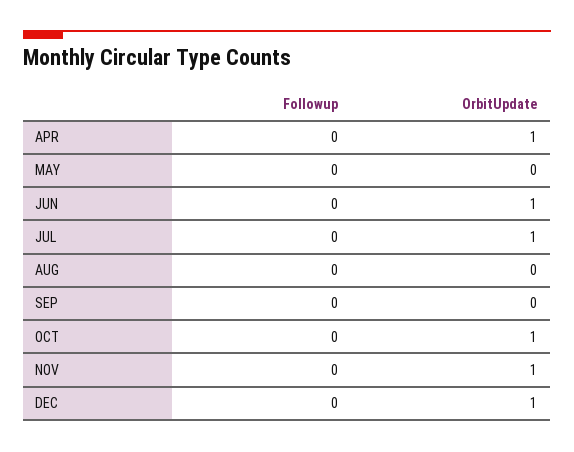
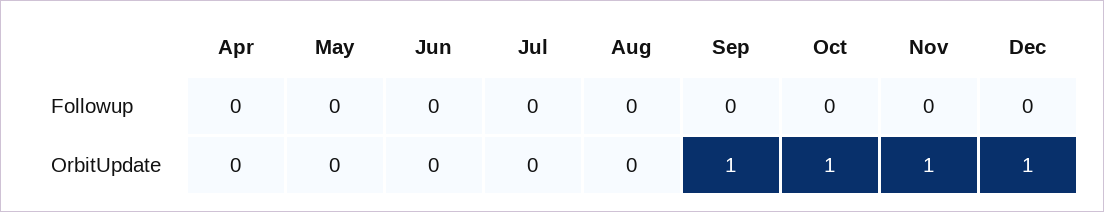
  {
    "Followup": {
      "APR": 0,
      "MAY": 0,
      "JUN": 0,
      "JUL": 0,
      "AUG": 0,
      "SEP": 0,
      "OCT": 0,
      "NOV": 0,
      "DEC": 0
    },
    "OrbitUpdate": {
-     "APR": 1,
+     "APR": 0,
      "MAY": 0,
-     "JUN": 1,
+     "JUN": 0,
-     "JUL": 1,
+     "JUL": 0,
      "AUG": 0,
-     "SEP": 0,
+     "SEP": 1,
      "OCT": 1,
      "NOV": 1,
      "DEC": 1
    }
  }

